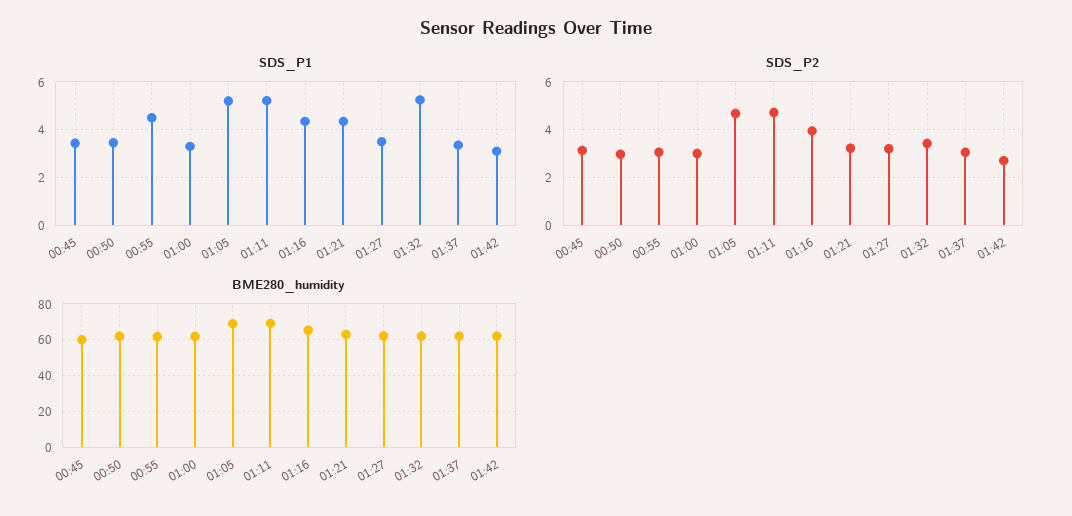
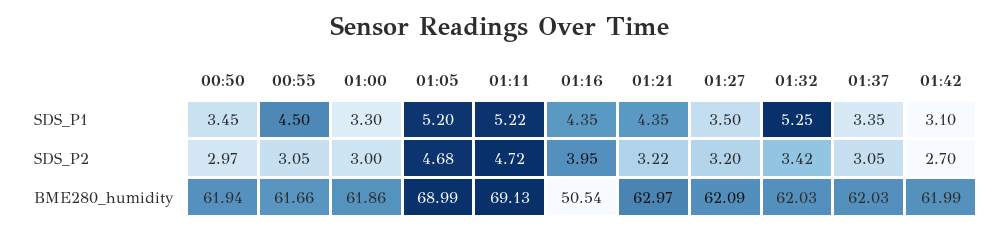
  {
    "SDS_P1": {
-     "00:45": 3.5,
      "00:50": 3.45,
      "00:55": 4.5,
      "01:00": 3.3,
      "01:05": 5.2,
      "01:11": 5.22,
      "01:16": 4.35,
      "01:21": 4.35,
      "01:27": 3.5,
      "01:32": 5.25,
      "01:37": 3.35,
      "01:42": 3.1
    },
    "SDS_P2": {
-     "00:45": 3,
      "00:50": 2.97,
      "00:55": 3.05,
      "01:00": 3,
      "01:05": 4.68,
      "01:11": 4.72,
      "01:16": 3.95,
      "01:21": 3.22,
      "01:27": 3.2,
      "01:32": 3.42,
      "01:37": 3.05,
      "01:42": 2.7
    },
    "BME280_humidity": {
-     "00:45": 60,
      "00:50": 61.94,
      "00:55": 61.66,
      "01:00": 61.86,
      "01:05": 68.99,
      "01:11": 69.13,
-     "01:16": 65,
+     "01:16": 50.54,
      "01:21": 62.97,
      "01:27": 62.09,
      "01:32": 62.03,
      "01:37": 62.03,
      "01:42": 61.99
    }
  }

